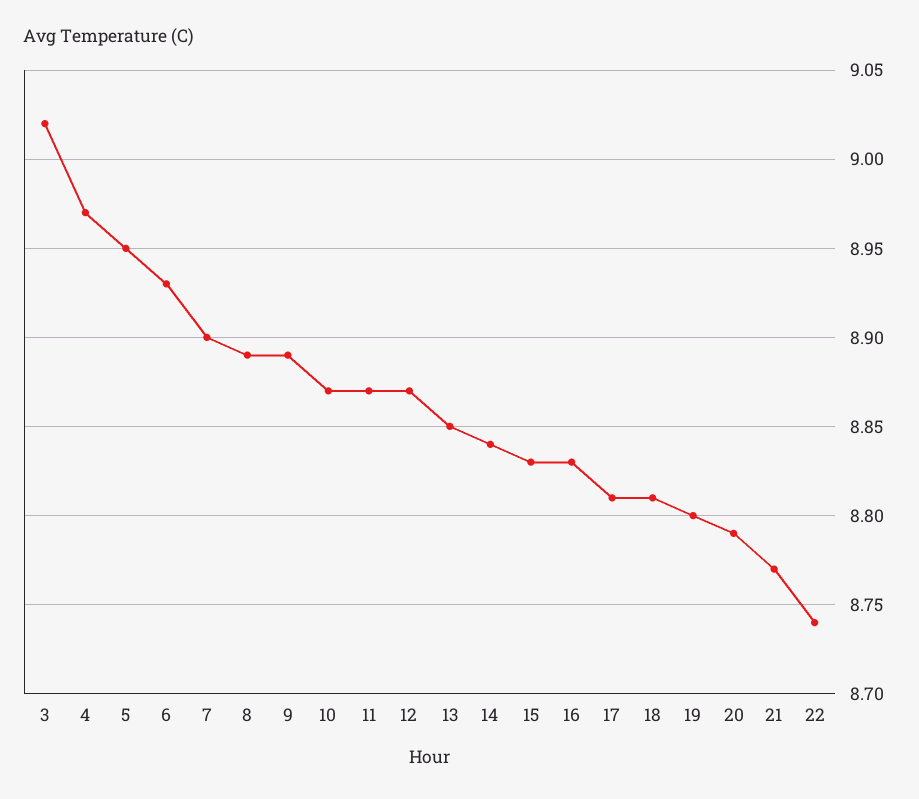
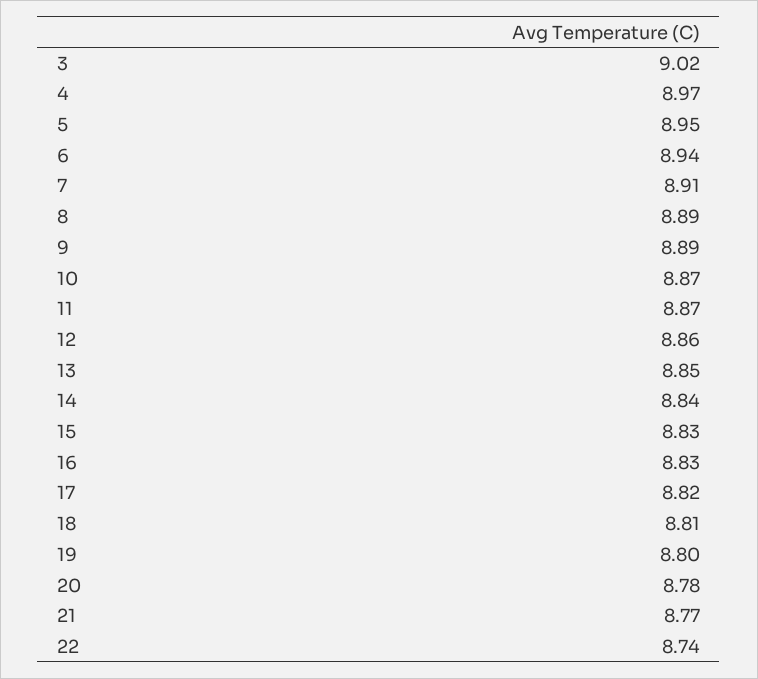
  {
    "3": 9.02,
    "4": 8.97,
    "5": 8.95,
-   "6": 8.93,
+   "6": 8.94,
-   "7": 8.9,
+   "7": 8.91,
    "8": 8.89,
    "9": 8.89,
    "10": 8.87,
    "11": 8.87,
-   "12": 8.87,
+   "12": 8.86,
    "13": 8.85,
    "14": 8.84,
    "15": 8.83,
    "16": 8.83,
-   "17": 8.81,
+   "17": 8.82,
    "18": 8.81,
    "19": 8.8,
-   "20": 8.79,
+   "20": 8.78,
    "21": 8.77,
    "22": 8.74
  }

